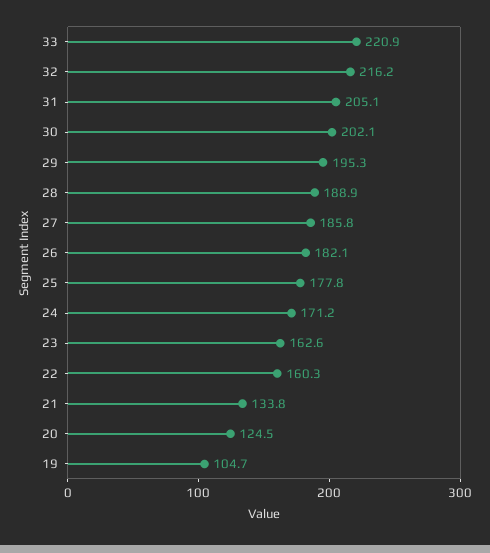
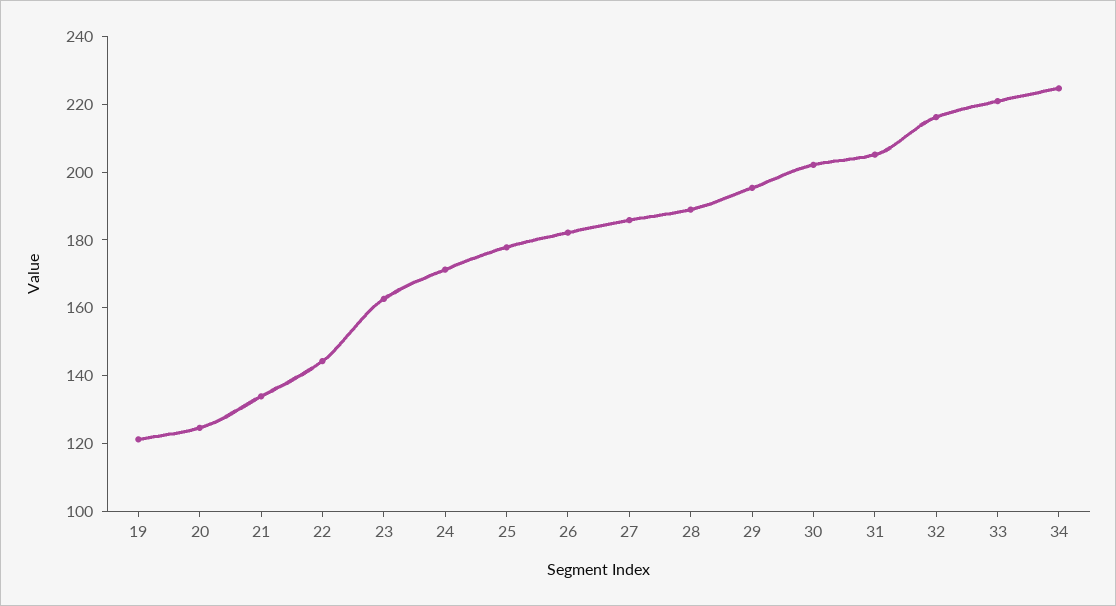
  {
    "33": 220.9,
    "32": 216.2,
    "31": 205.1,
    "30": 202.1,
    "29": 195.3,
    "28": 188.9,
    "27": 185.8,
    "26": 182.1,
    "25": 177.8,
    "24": 171.2,
    "23": 162.6,
-   "22": 160.3,
+   "22": 145,
    "21": 133.8,
    "20": 124.5,
-   "19": 104.7
+   "19": 120,
+   "34": 225
  }

